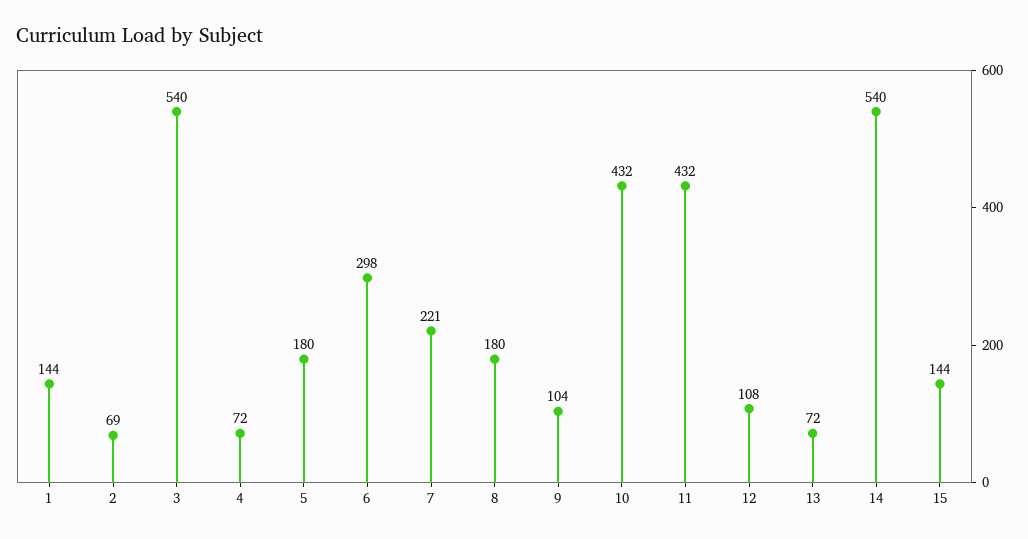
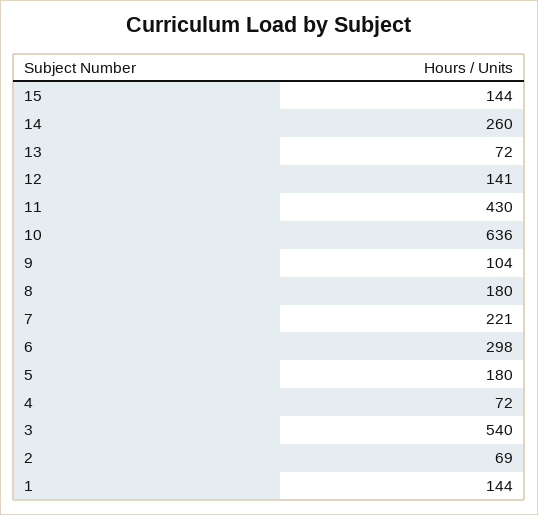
  {
    "1": 144,
    "2": 69,
    "3": 540,
    "4": 72,
    "5": 180,
    "6": 298,
    "7": 221,
    "8": 180,
    "9": 104,
-   "10": 432,
+   "10": 636,
-   "11": 432,
+   "11": 430,
-   "12": 108,
+   "12": 141,
    "13": 72,
-   "14": 540,
+   "14": 260,
    "15": 144
  }

